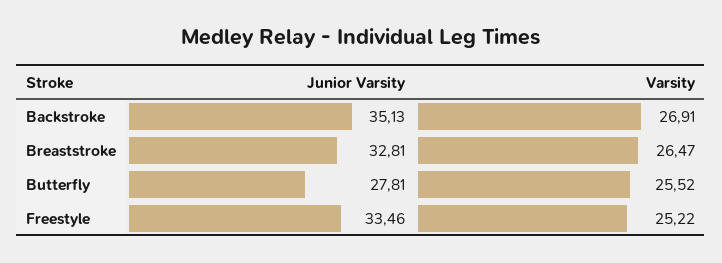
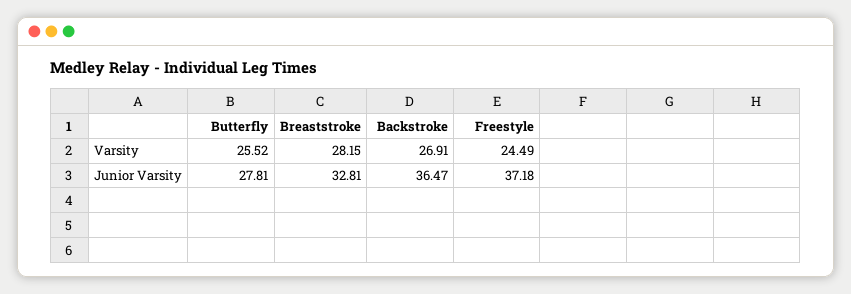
  {
    "Junior Varsity": {
-     "Backstroke": 35.13,
+     "Backstroke": 36.47,
      "Breaststroke": 32.81,
      "Butterfly": 27.81,
-     "Freestyle": 33.46
+     "Freestyle": 37.18
    },
    "Varsity": {
      "Backstroke": 26.91,
-     "Breaststroke": 26.47,
+     "Breaststroke": 28.15,
      "Butterfly": 25.52,
-     "Freestyle": 25.22
+     "Freestyle": 24.49
    }
  }

